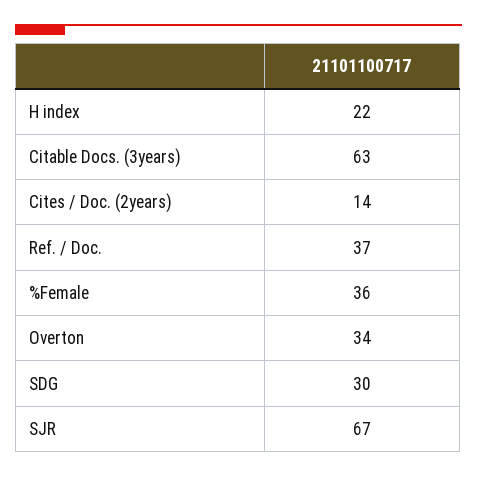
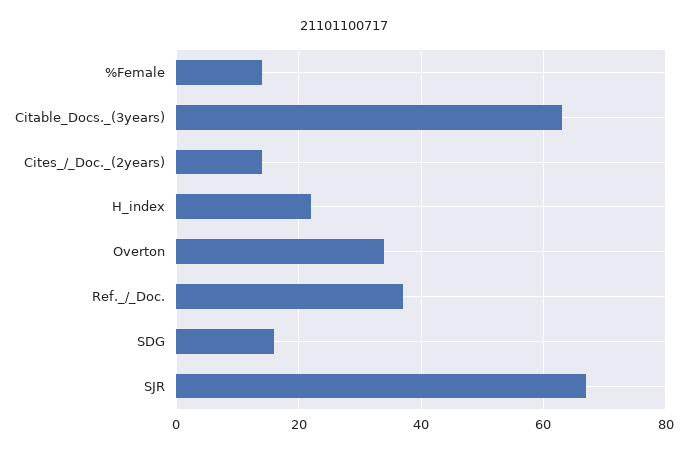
  {
    "H index": 22,
    "Citable Docs. (3years)": 63,
    "Cites / Doc. (2years)": 14,
    "Ref. / Doc.": 37,
-   "%Female": 36,
+   "%Female": 15,
    "Overton": 34,
-   "SDG": 30,
+   "SDG": 15,
    "SJR": 67
  }

